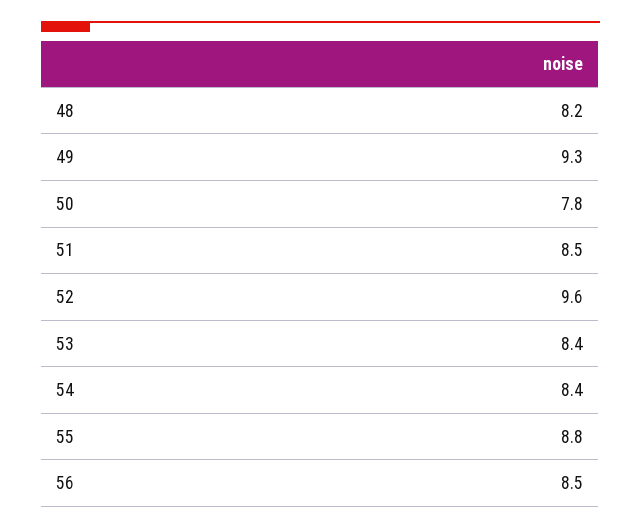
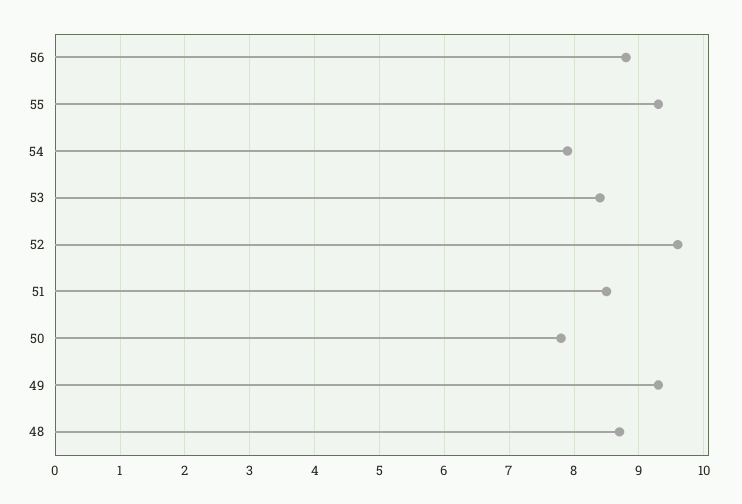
  {
-   "48": 8.2,
+   "48": 8.7,
    "49": 9.3,
    "50": 7.8,
    "51": 8.5,
    "52": 9.6,
    "53": 8.4,
-   "54": 8.4,
+   "54": 7.9,
-   "55": 8.8,
+   "55": 9.3,
-   "56": 8.5
+   "56": 8.8
  }

